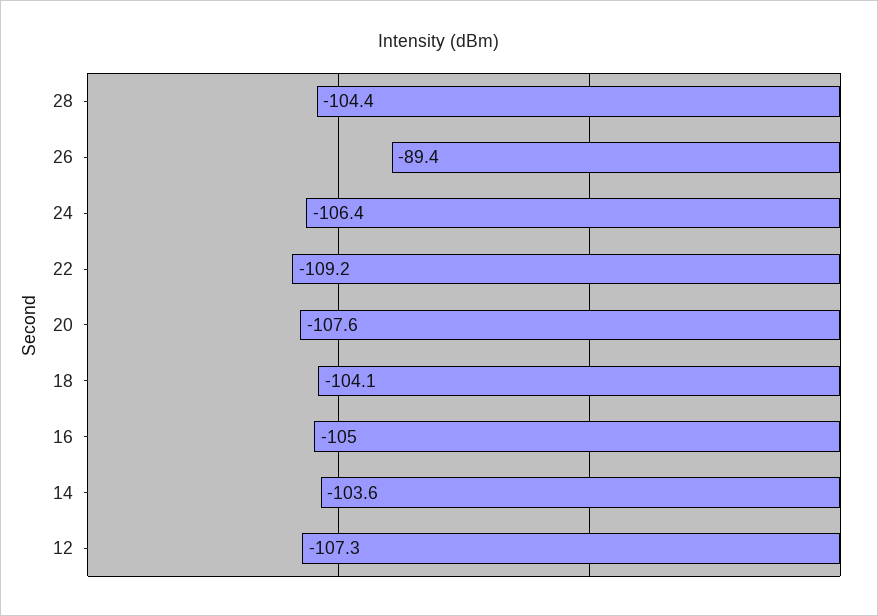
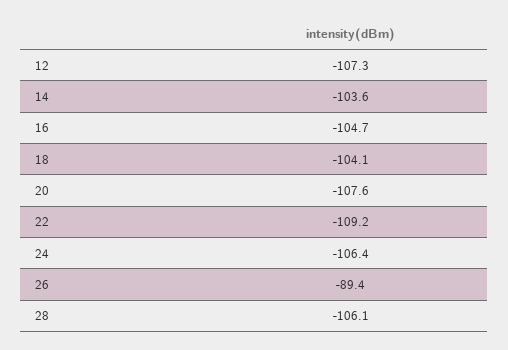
  {
-   "28": -104.4,
+   "28": -106.1,
    "26": -89.4,
    "24": -106.4,
    "22": -109.2,
    "20": -107.6,
    "18": -104.1,
-   "16": -105,
+   "16": -104.7,
    "14": -103.6,
    "12": -107.3
  }

